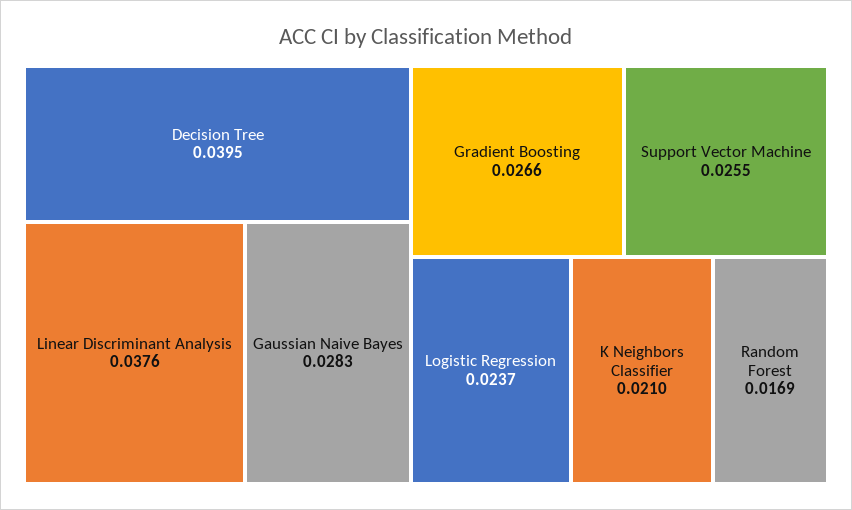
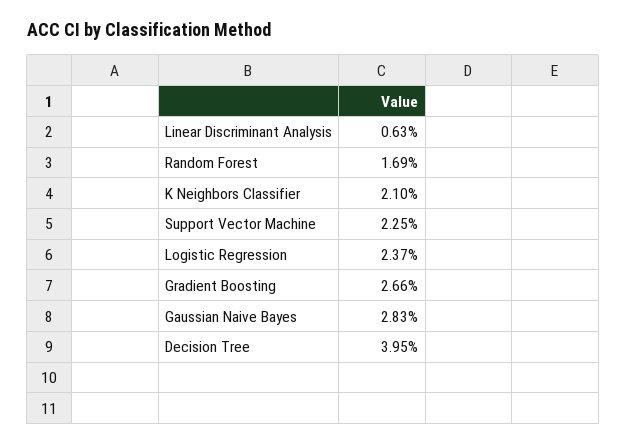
  {
    "Decision Tree": 0.0395,
-   "Linear Discriminant Analysis": 0.0376,
+   "Linear Discriminant Analysis": 0.0063,
    "Gaussian Naive Bayes": 0.0283,
    "Gradient Boosting": 0.0266,
-   "Support Vector Machine": 0.0255,
+   "Support Vector Machine": 0.0225,
    "Logistic Regression": 0.0237,
    "K Neighbors Classifier": 0.021,
    "Random Forest": 0.0169
  }

